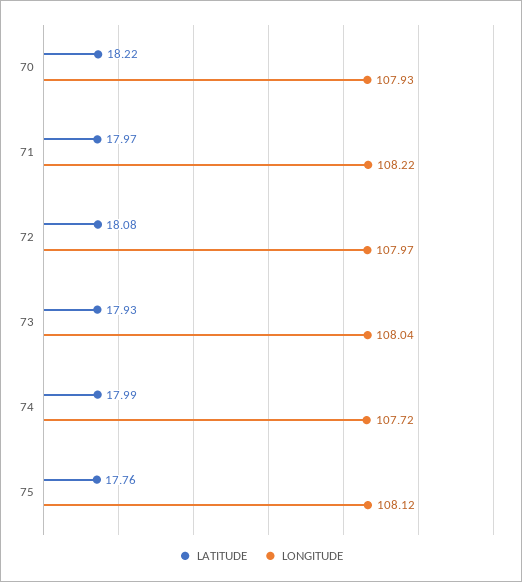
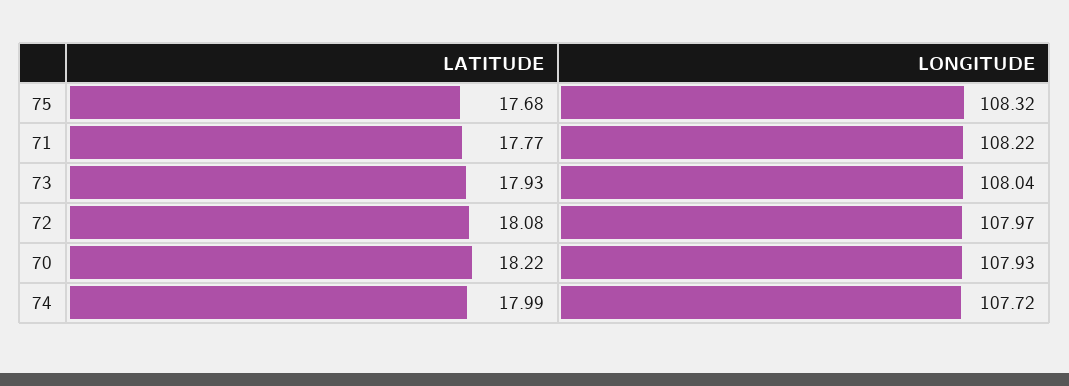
  {
    "LATITUDE": {
      "70": 18.22,
-     "71": 17.97,
+     "71": 17.77,
      "72": 18.08,
      "73": 17.93,
      "74": 17.99,
-     "75": 17.76
+     "75": 17.68
    },
    "LONGITUDE": {
      "70": 107.93,
      "71": 108.22,
      "72": 107.97,
      "73": 108.04,
      "74": 107.72,
-     "75": 108.12
+     "75": 108.32
    }
  }

